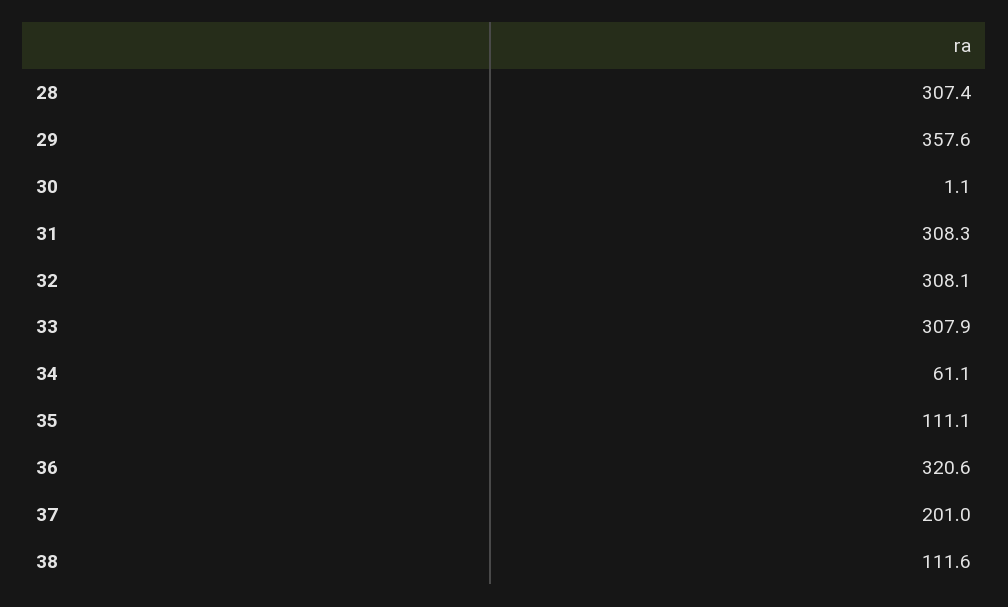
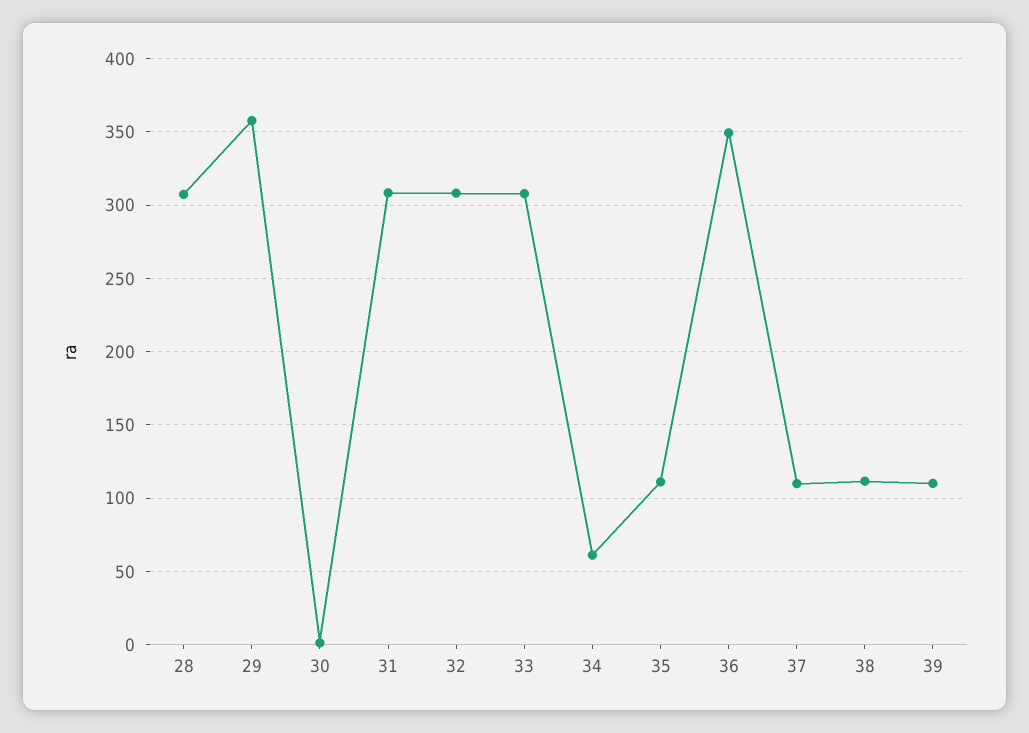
  {
    "28": 307.4,
    "29": 357.6,
    "30": 1.1,
    "31": 308.3,
    "32": 308.1,
    "33": 307.9,
    "34": 61.1,
    "35": 111.1,
-   "36": 320.6,
+   "36": 350,
-   "37": 201,
+   "37": 110,
-   "38": 111.6
+   "38": 111.6,
+   "39": 110
  }

